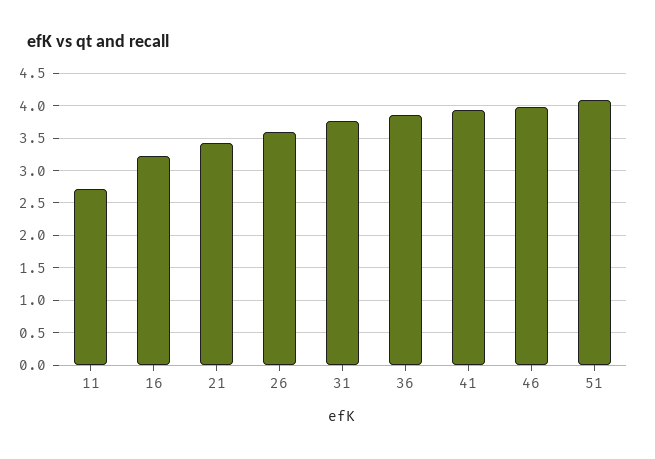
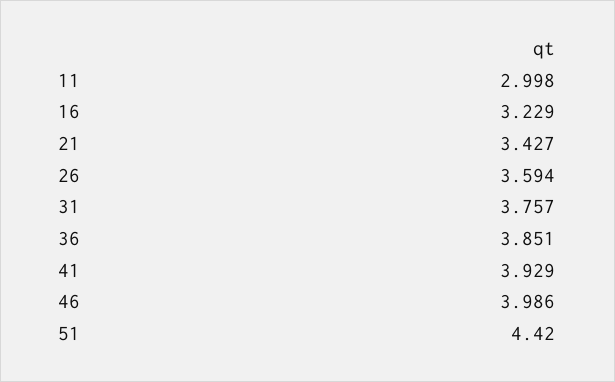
  {
-   "11": 2.7,
+   "11": 2.998,
    "16": 3.229,
    "21": 3.427,
    "26": 3.594,
    "31": 3.757,
    "36": 3.851,
    "41": 3.929,
    "46": 3.986,
-   "51": 4.1
+   "51": 4.42
  }

